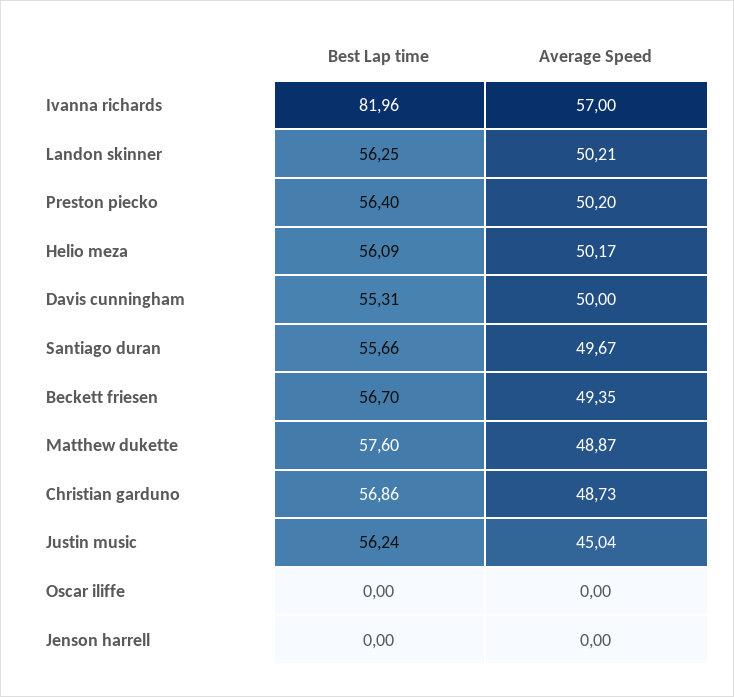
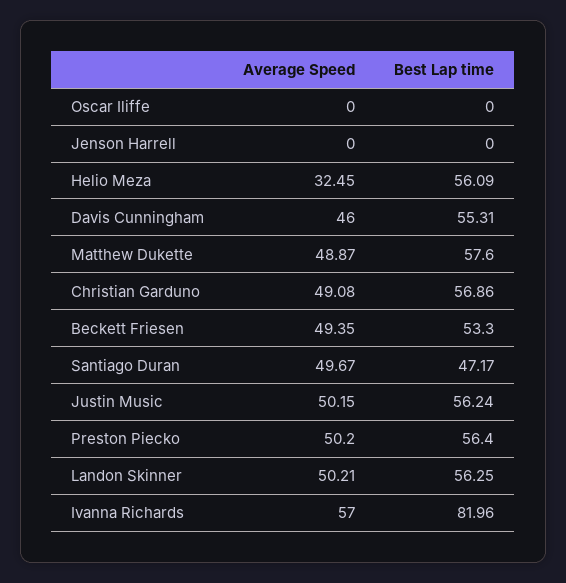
  {
    "Best Lap time": {
      "Ivanna richards": 81.96,
      "Landon skinner": 56.25,
      "Preston piecko": 56.4,
      "Helio meza": 56.09,
      "Davis cunningham": 55.31,
-     "Santiago duran": 55.66,
+     "Santiago duran": 47.17,
-     "Beckett friesen": 56.7,
+     "Beckett friesen": 53.3,
      "Matthew dukette": 57.6,
      "Christian garduno": 56.86,
      "Justin music": 56.24,
      "Oscar iliffe": 0,
      "Jenson harrell": 0
    },
    "Average Speed": {
      "Ivanna richards": 57,
      "Landon skinner": 50.21,
      "Preston piecko": 50.2,
-     "Helio meza": 50.17,
+     "Helio meza": 32.45,
-     "Davis cunningham": 50,
+     "Davis cunningham": 46,
      "Santiago duran": 49.67,
      "Beckett friesen": 49.35,
      "Matthew dukette": 48.87,
-     "Christian garduno": 48.73,
+     "Christian garduno": 49.08,
-     "Justin music": 45.04,
+     "Justin music": 50.15,
      "Oscar iliffe": 0,
      "Jenson harrell": 0
    }
  }

